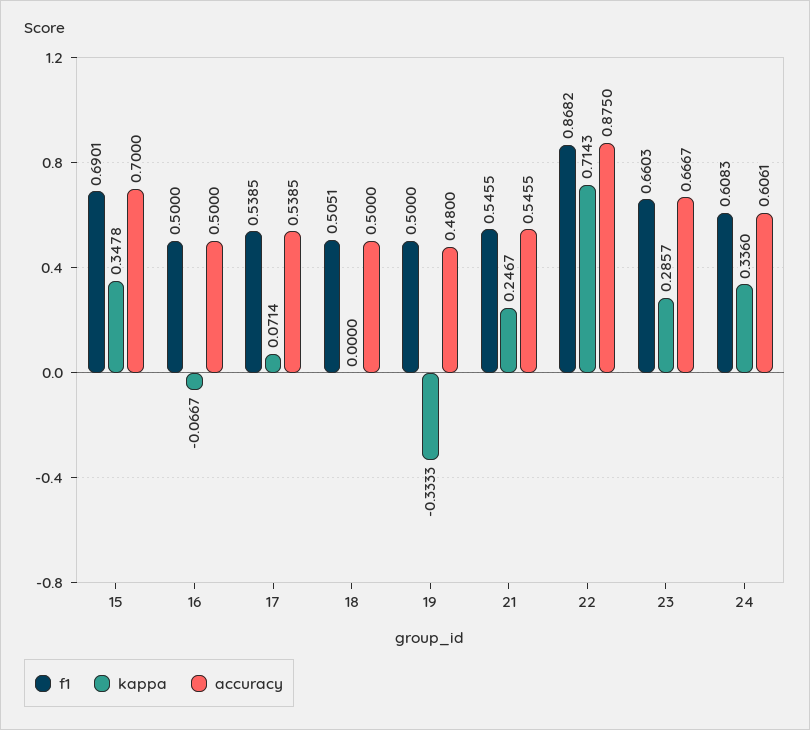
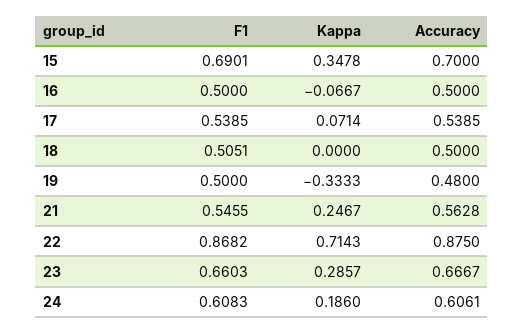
  {
    "f1": {
      "15": 0.6901,
      "16": 0.5,
      "17": 0.5385,
      "18": 0.5051,
      "19": 0.5,
      "21": 0.5455,
      "22": 0.8682,
      "23": 0.6603,
      "24": 0.6083
    },
    "kappa": {
      "15": 0.3478,
      "16": -0.0667,
      "17": 0.0714,
      "18": 0,
      "19": -0.3333,
      "21": 0.2467,
      "22": 0.7143,
      "23": 0.2857,
-     "24": 0.336
+     "24": 0.186
    },
    "accuracy": {
      "15": 0.7,
      "16": 0.5,
      "17": 0.5385,
      "18": 0.5,
      "19": 0.48,
-     "21": 0.5455,
+     "21": 0.5628,
      "22": 0.875,
      "23": 0.6667,
      "24": 0.6061
    }
  }

